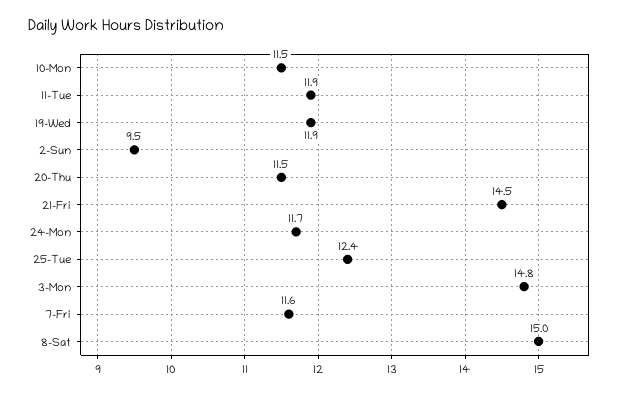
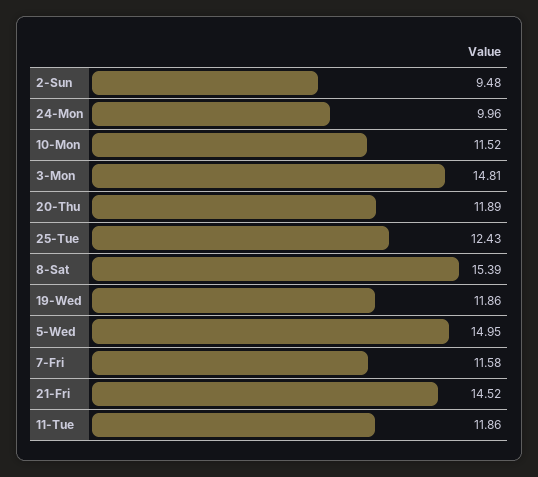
  {
    "10-Mon": 11.52,
    "11-Tue": 11.86,
    "19-Wed": 11.86,
    "2-Sun": 9.48,
-   "20-Thu": 11.5,
+   "20-Thu": 11.89,
    "21-Fri": 14.52,
-   "24-Mon": 11.7,
+   "24-Mon": 9.96,
    "25-Tue": 12.43,
    "3-Mon": 14.81,
    "7-Fri": 11.58,
-   "8-Sat": 15
+   "8-Sat": 15.39,
+   "5-Wed": 14.95
  }

